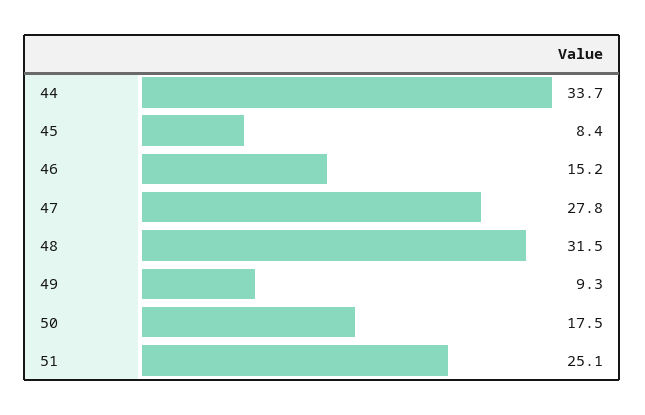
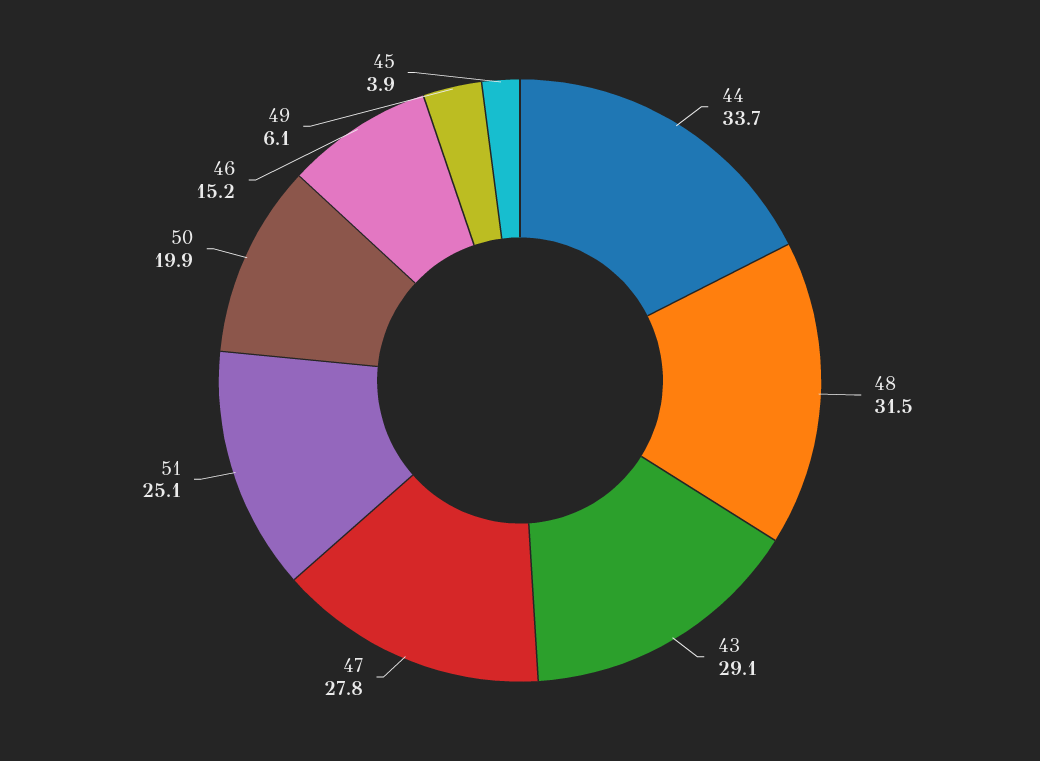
  {
    "44": 33.7,
-   "45": 8.4,
+   "45": 3.9,
    "46": 15.2,
    "47": 27.8,
    "48": 31.5,
-   "49": 9.3,
+   "49": 6.1,
-   "50": 17.5,
+   "50": 19.9,
-   "51": 25.1
+   "51": 25.1,
+   "43": 29.1
  }

